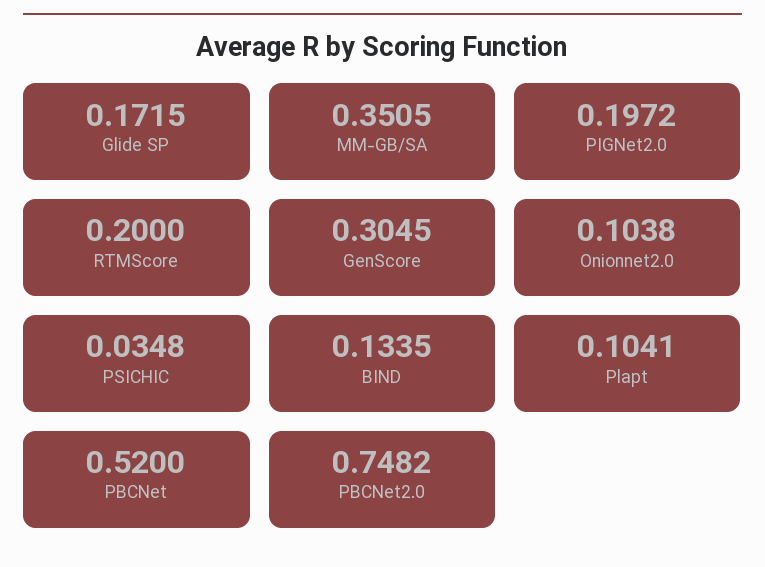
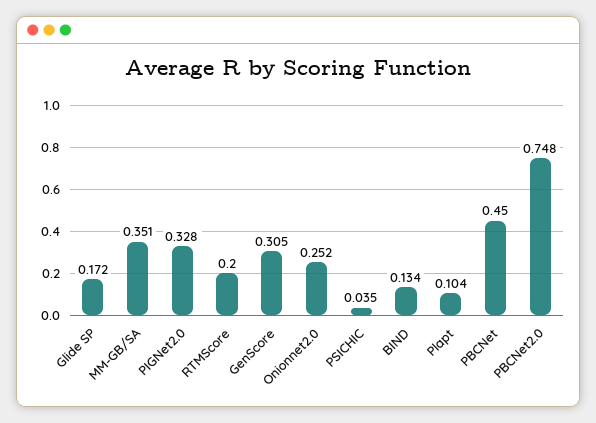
  {
    "Glide SP": 0.1715,
    "MM-GB/SA": 0.3505,
-   "PIGNet2.0": 0.1972,
+   "PIGNet2.0": 0.328,
    "RTMScore": 0.2,
    "GenScore": 0.3045,
-   "Onionnet2.0": 0.1038,
+   "Onionnet2.0": 0.252,
    "PSICHIC": 0.0348,
    "BIND": 0.1335,
    "Plapt": 0.1041,
-   "PBCNet": 0.52,
+   "PBCNet": 0.45,
    "PBCNet2.0": 0.7482
  }

